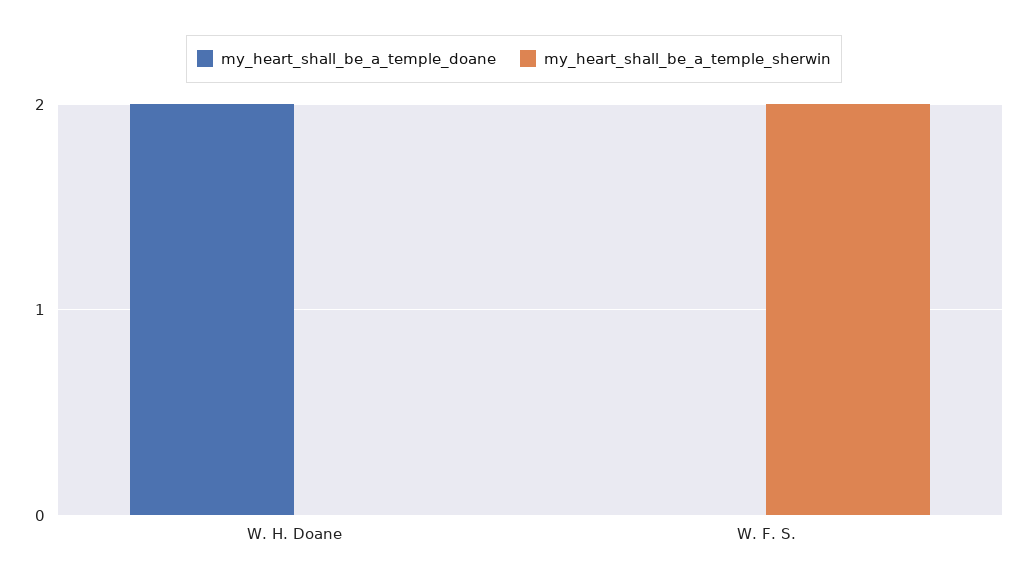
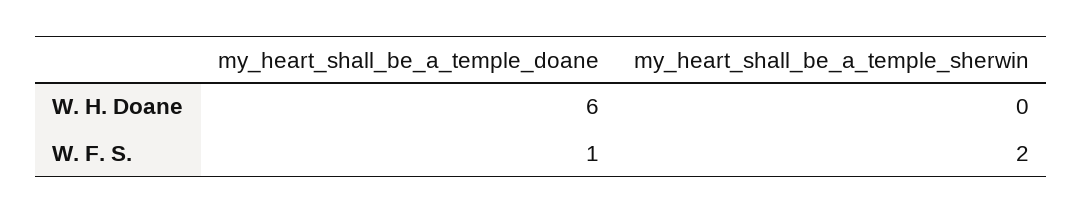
  {
    "my_heart_shall_be_a_temple_doane": {
-     "W. H. Doane": 2,
+     "W. H. Doane": 6,
-     "W. F. S.": 0
+     "W. F. S.": 1
    },
    "my_heart_shall_be_a_temple_sherwin": {
      "W. H. Doane": 0,
      "W. F. S.": 2
    }
  }

